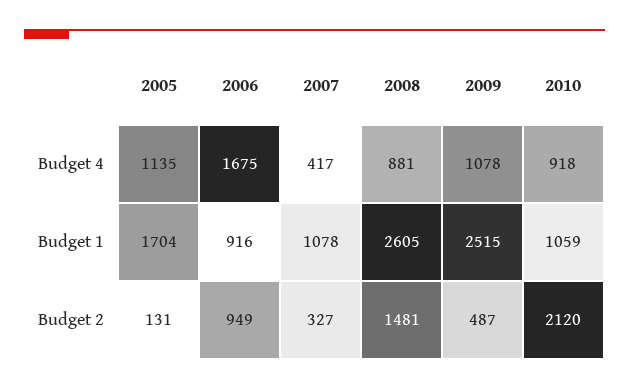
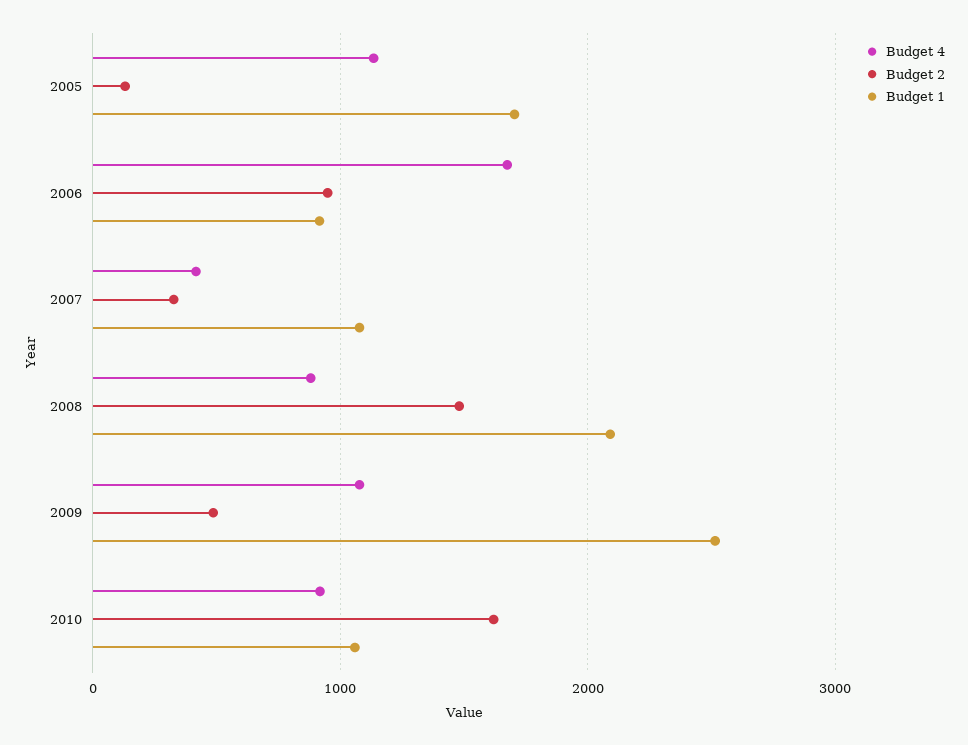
  {
    "Budget 4": {
      "2005": 1135,
      "2006": 1675,
      "2007": 417,
      "2008": 881,
      "2009": 1078,
      "2010": 918
    },
    "Budget 1": {
      "2005": 1704,
      "2006": 916,
      "2007": 1078,
-     "2008": 2605,
+     "2008": 2100,
      "2009": 2515,
      "2010": 1059
    },
    "Budget 2": {
      "2005": 131,
      "2006": 949,
      "2007": 327,
      "2008": 1481,
      "2009": 487,
-     "2010": 2120
+     "2010": 1600
    }
  }

